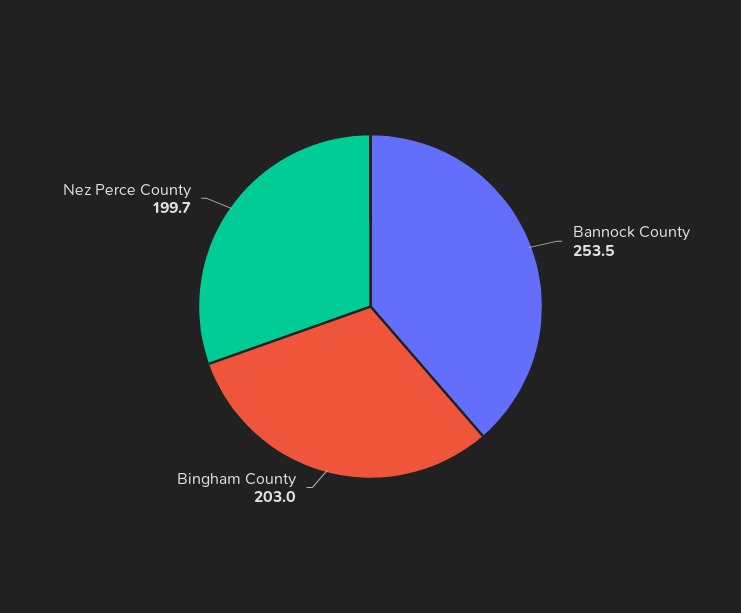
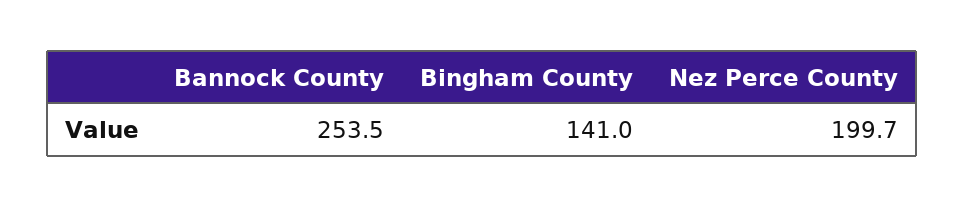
  {
    "Bannock County": 253.5,
-   "Bingham County": 203,
+   "Bingham County": 141,
    "Nez Perce County": 199.7
  }

